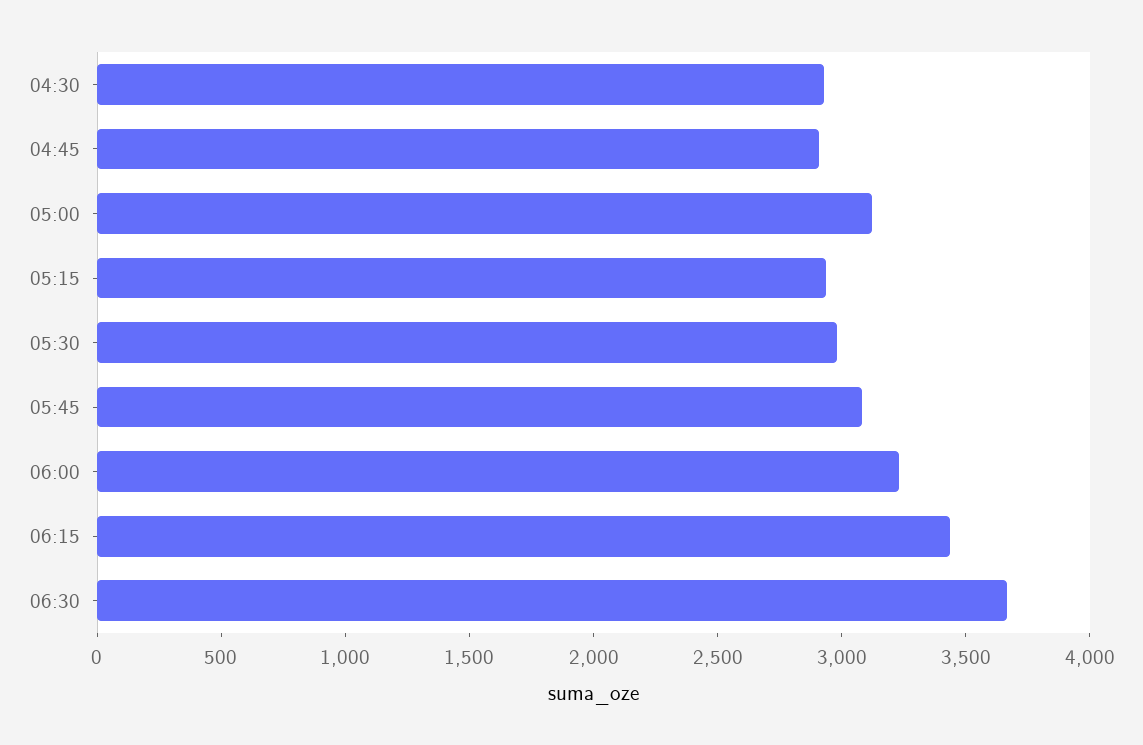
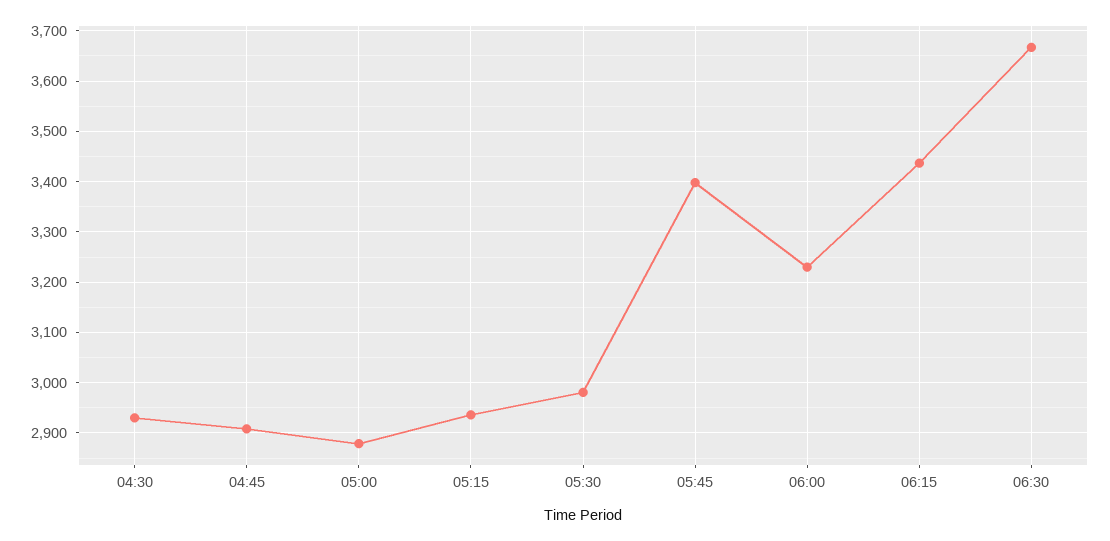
  {
    "04:30": 2940,
    "04:45": 2900,
-   "05:00": 3100,
+   "05:00": 2880,
    "05:15": 2940,
    "05:30": 2980,
-   "05:45": 3100,
+   "05:45": 3400,
    "06:00": 3240,
    "06:15": 3440,
    "06:30": 3660
  }

